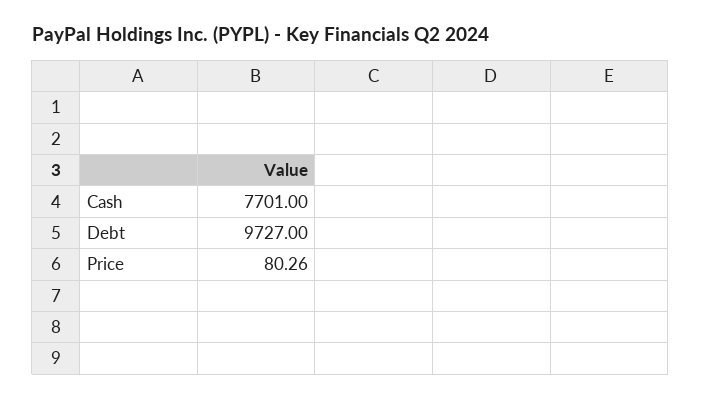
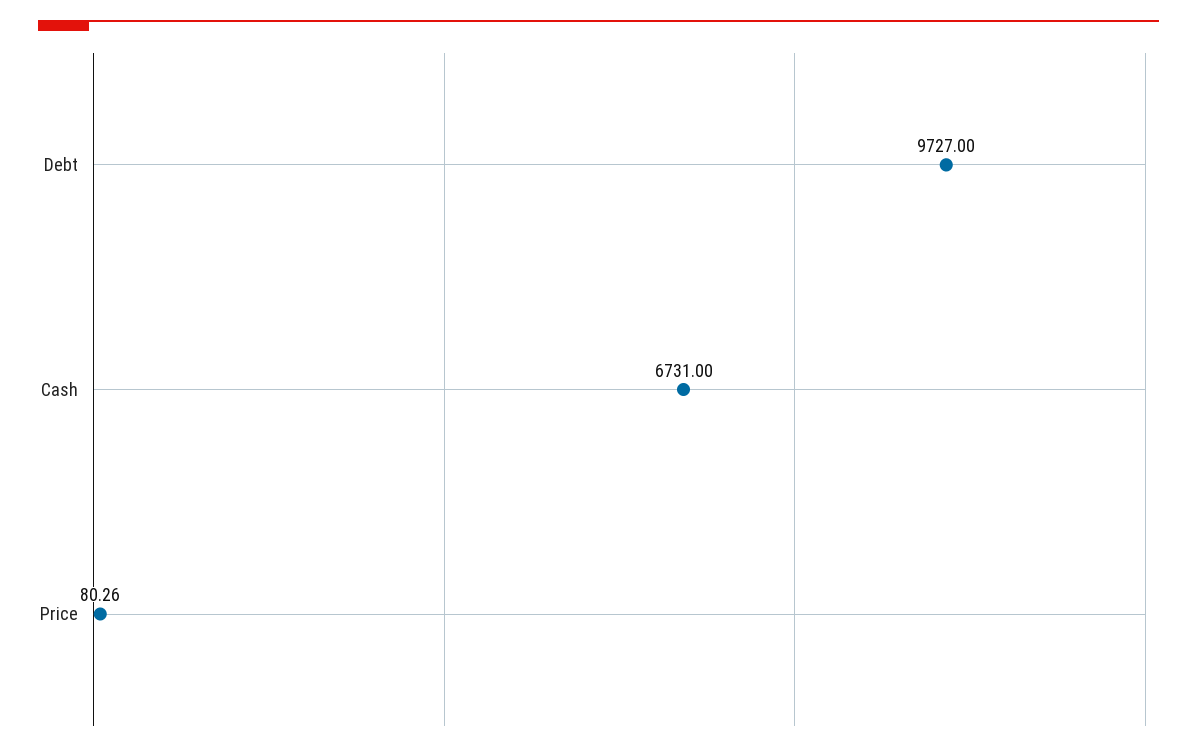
  {
-   "Cash": 7701,
+   "Cash": 6731,
    "Debt": 9727,
    "Price": 80.26
  }

